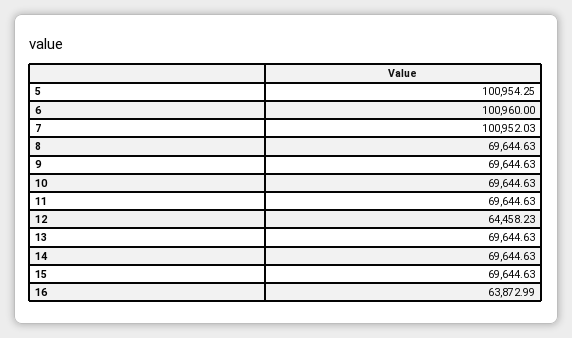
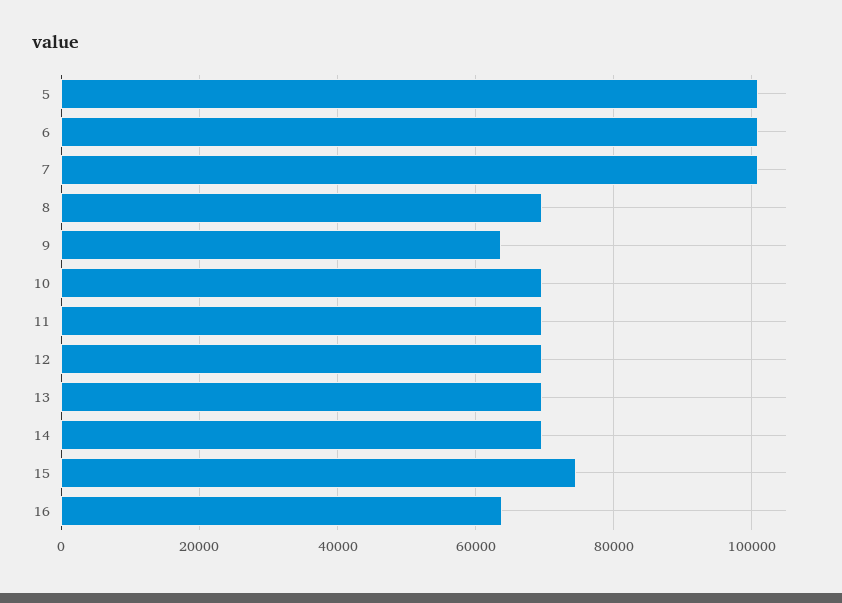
  {
    "5": 100954.25,
    "6": 100960,
    "7": 100952.03,
    "8": 69644.63,
-   "9": 69644.63,
+   "9": 64000,
    "10": 69644.63,
    "11": 69644.63,
-   "12": 64458.23,
+   "12": 70000,
    "13": 69644.63,
    "14": 69644.63,
-   "15": 69644.63,
+   "15": 74000,
    "16": 63872.99
  }

